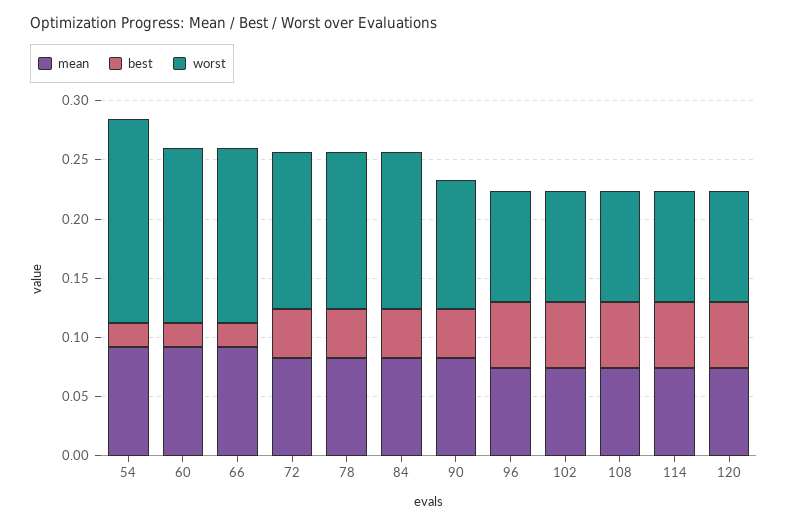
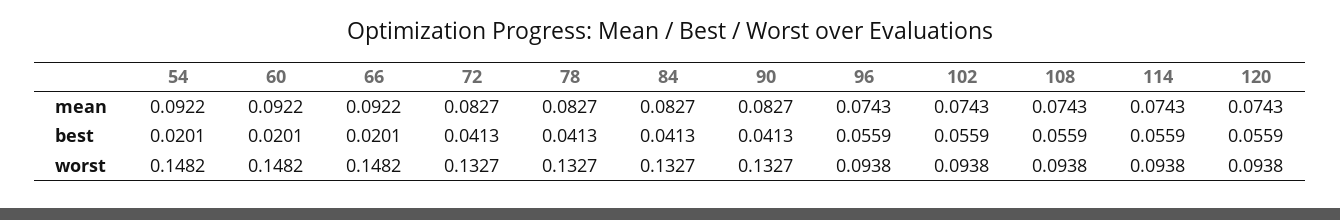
  {
    "mean": {
      "54": 0.0922,
      "60": 0.0922,
      "66": 0.0922,
      "72": 0.0827,
      "78": 0.0827,
      "84": 0.0827,
      "90": 0.0827,
      "96": 0.0743,
      "102": 0.0743,
      "108": 0.0743,
      "114": 0.0743,
      "120": 0.0743
    },
    "best": {
      "54": 0.0201,
      "60": 0.0201,
      "66": 0.0201,
      "72": 0.0413,
      "78": 0.0413,
      "84": 0.0413,
      "90": 0.0413,
      "96": 0.0559,
      "102": 0.0559,
      "108": 0.0559,
      "114": 0.0559,
      "120": 0.0559
    },
    "worst": {
-     "54": 0.17,
+     "54": 0.1482,
      "60": 0.1482,
      "66": 0.1482,
      "72": 0.1327,
      "78": 0.1327,
      "84": 0.1327,
-     "90": 0.11,
+     "90": 0.1327,
      "96": 0.0938,
      "102": 0.0938,
      "108": 0.0938,
      "114": 0.0938,
      "120": 0.0938
    }
  }

